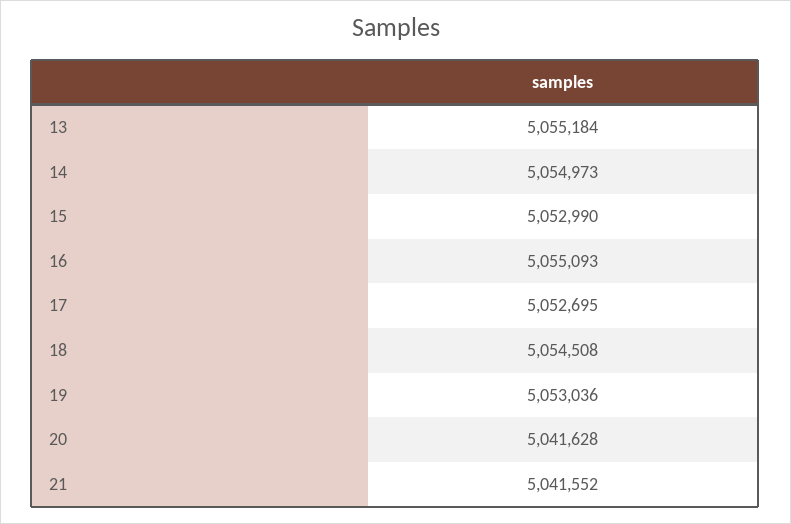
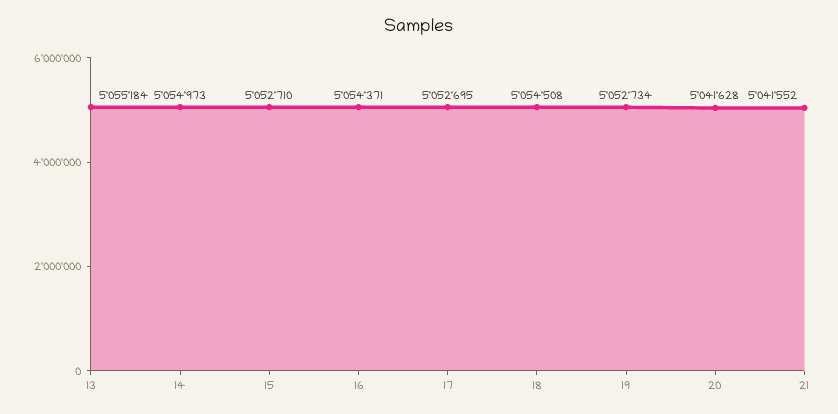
  {
    "13": 5055184,
    "14": 5054973,
-   "15": 5052990,
+   "15": 5052710,
-   "16": 5055093,
+   "16": 5054371,
    "17": 5052695,
    "18": 5054508,
-   "19": 5053036,
+   "19": 5052734,
    "20": 5041628,
    "21": 5041552
  }

